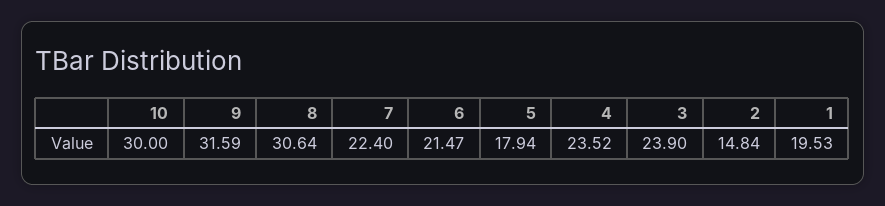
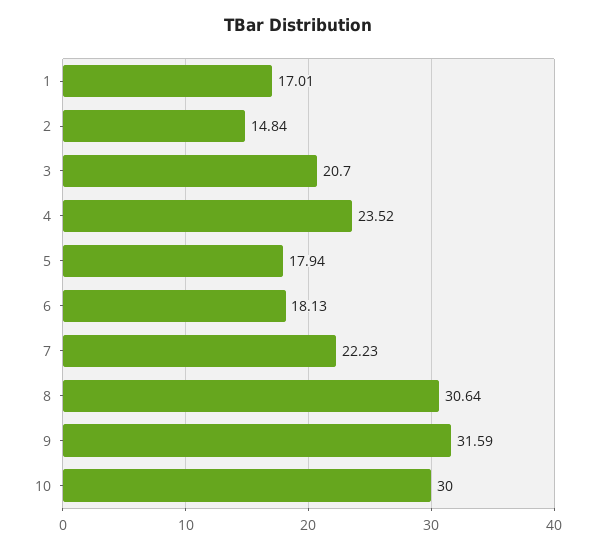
  {
    "10": 30,
    "9": 31.59,
    "8": 30.64,
-   "7": 22.4,
+   "7": 22.23,
-   "6": 21.47,
+   "6": 18.13,
    "5": 17.94,
    "4": 23.52,
-   "3": 23.9,
+   "3": 20.7,
    "2": 14.84,
-   "1": 19.53
+   "1": 17.01
  }

